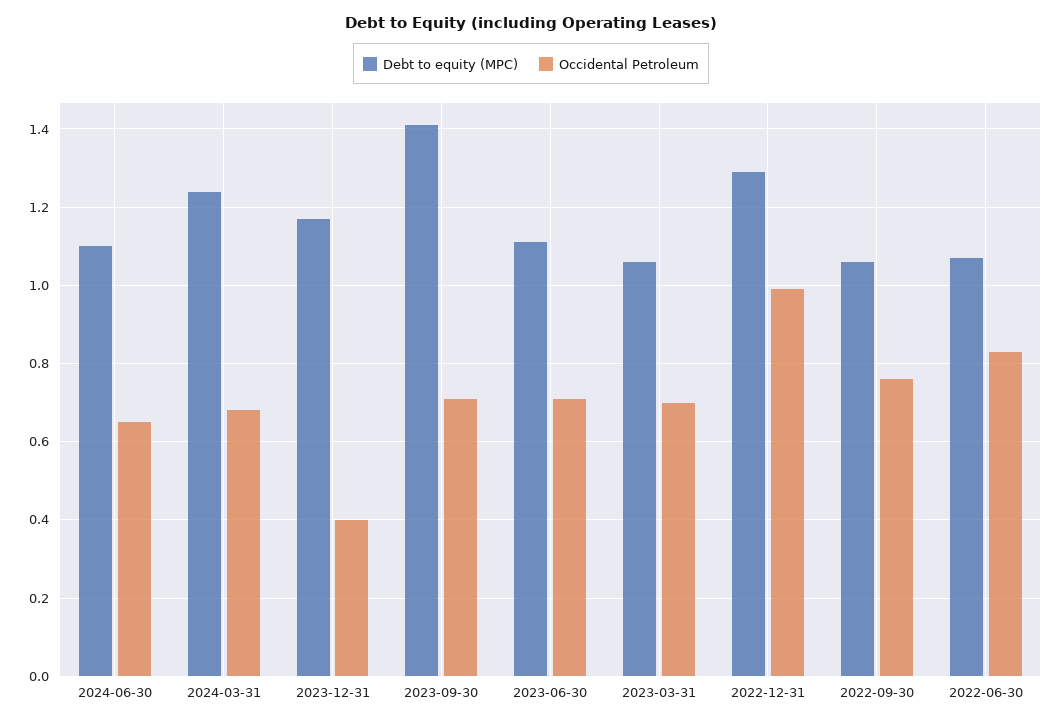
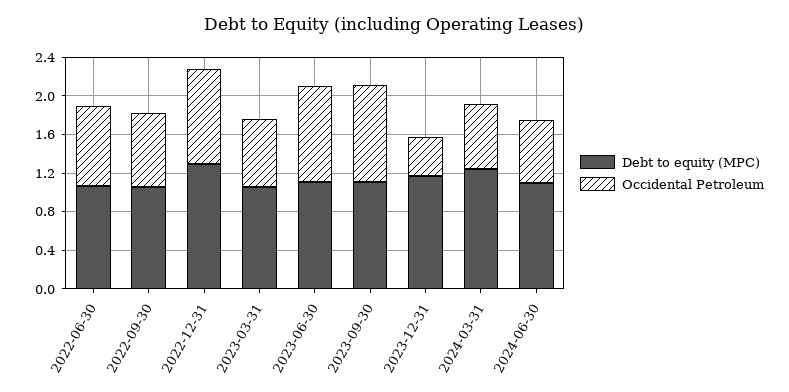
  {
    "Debt to equity (MPC)": {
      "2024-06-30": 1.1,
      "2024-03-31": 1.25,
      "2023-12-31": 1.15,
-     "2023-09-30": 1.4,
+     "2023-09-30": 1.1,
      "2023-06-30": 1.1,
      "2023-03-31": 1.05,
      "2022-12-31": 1.3,
      "2022-09-30": 1.05,
      "2022-06-30": 1.05
    },
    "Occidental Petroleum": {
      "2024-06-30": 0.65,
      "2024-03-31": 0.7,
      "2023-12-31": 0.4,
-     "2023-09-30": 0.7,
+     "2023-09-30": 1,
-     "2023-06-30": 0.7,
+     "2023-06-30": 1,
      "2023-03-31": 0.7,
      "2022-12-31": 1,
      "2022-09-30": 0.75,
      "2022-06-30": 0.85
    }
  }

